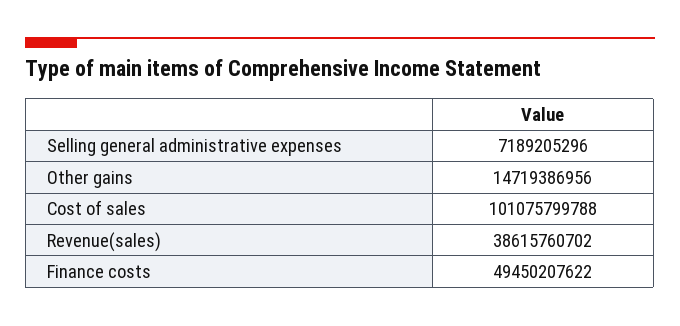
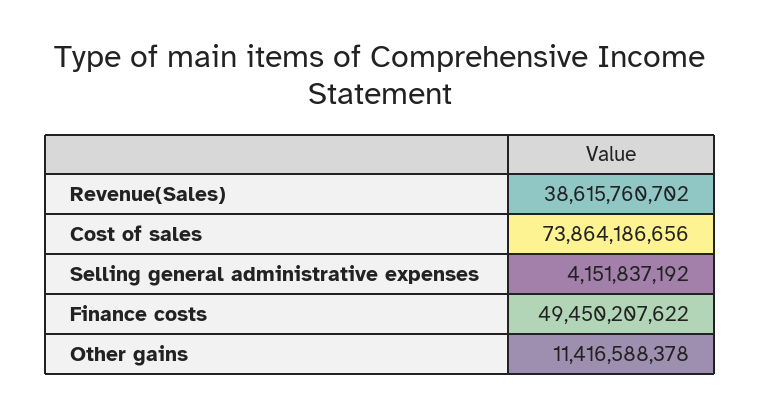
  {
-   "Selling general administrative expenses": 7189205296,
+   "Selling general administrative expenses": 4151837192,
-   "Other gains": 14719386956,
+   "Other gains": 11416588378,
-   "Cost of sales": 101075799788,
+   "Cost of sales": 73864186656,
    "Revenue(sales)": 38615760702,
    "Finance costs": 49450207622
  }

